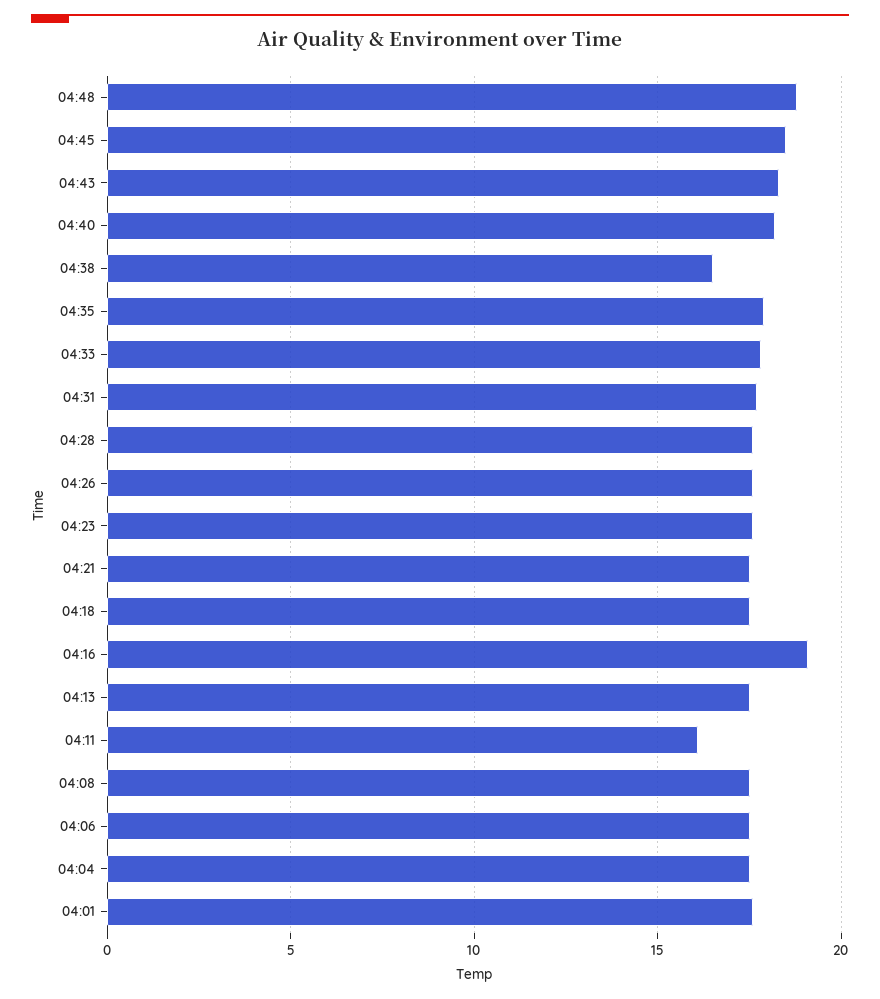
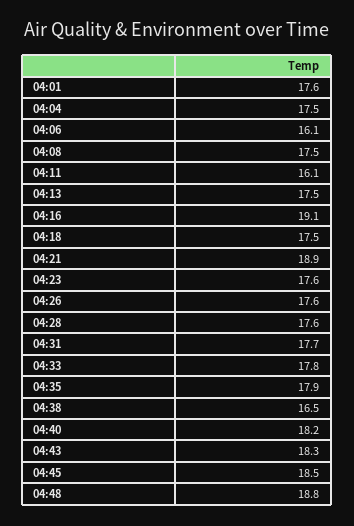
  {
    "04:48": 18.8,
    "04:45": 18.5,
    "04:43": 18.3,
    "04:40": 18.2,
    "04:38": 16.5,
    "04:35": 17.9,
    "04:33": 17.8,
    "04:31": 17.7,
    "04:28": 17.6,
    "04:26": 17.6,
    "04:23": 17.6,
-   "04:21": 17.5,
+   "04:21": 18.9,
    "04:18": 17.5,
    "04:16": 19.1,
    "04:13": 17.5,
    "04:11": 16.1,
    "04:08": 17.5,
-   "04:06": 17.5,
+   "04:06": 16.1,
    "04:04": 17.5,
    "04:01": 17.6
  }

